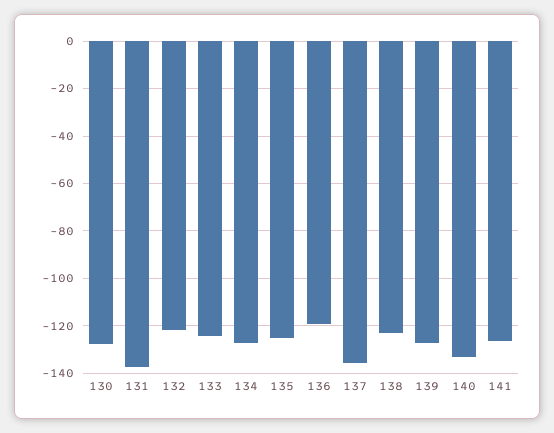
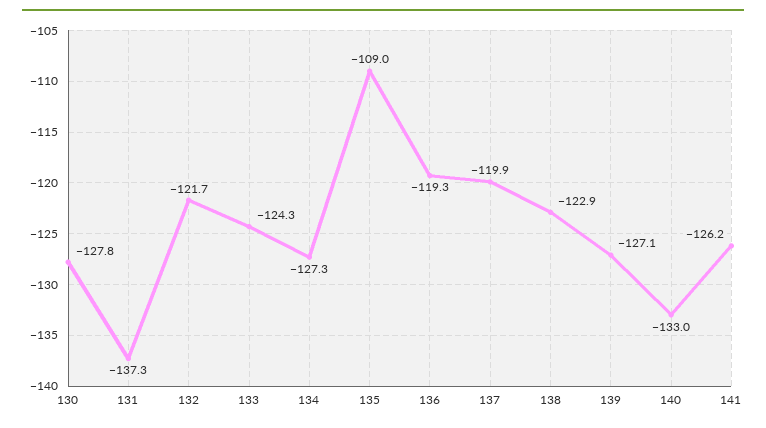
  {
    "130": -127.8,
    "131": -137.3,
    "132": -121.7,
    "133": -124.3,
    "134": -127.3,
-   "135": -125,
+   "135": -109,
    "136": -119.3,
-   "137": -135,
+   "137": -119.9,
    "138": -122.9,
    "139": -127.1,
    "140": -133,
    "141": -126.2
  }

